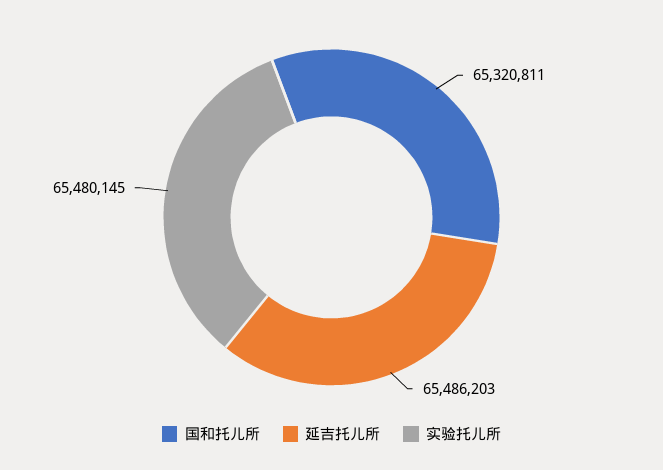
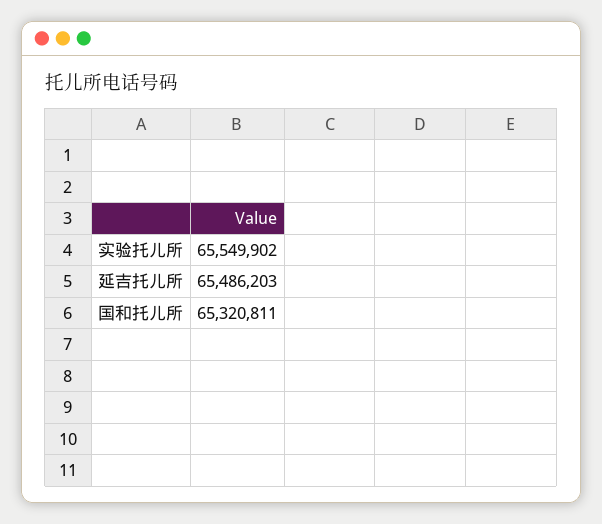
  {
    "国和托儿所": 65320811,
    "延吉托儿所": 65486203,
-   "实验托儿所": 65480145
+   "实验托儿所": 65549902
  }

